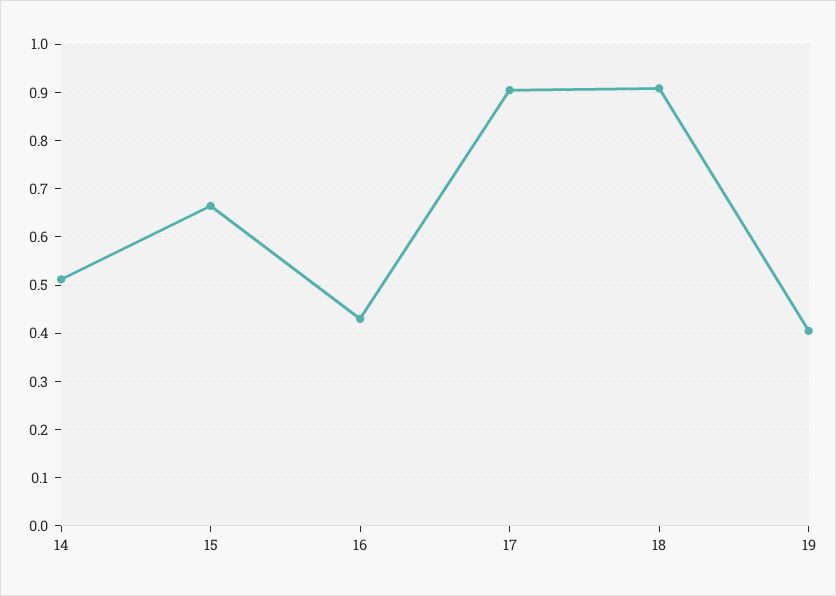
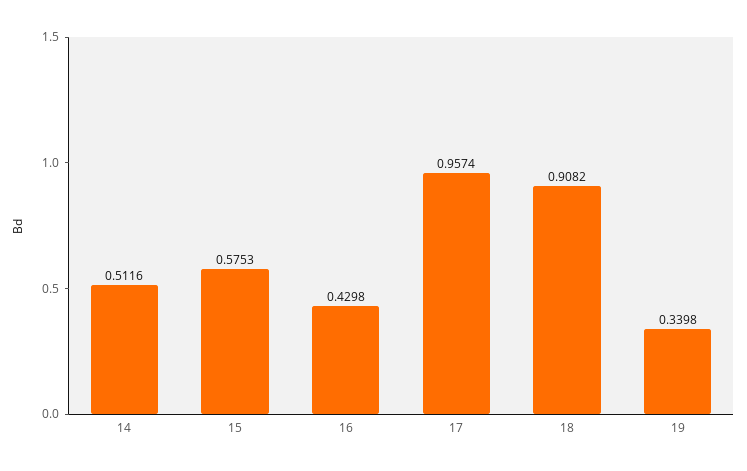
  {
    "14": 0.5116,
-   "15": 0.66,
+   "15": 0.5753,
    "16": 0.4298,
-   "17": 0.9,
+   "17": 0.9574,
    "18": 0.9082,
-   "19": 0.4
+   "19": 0.3398
  }

